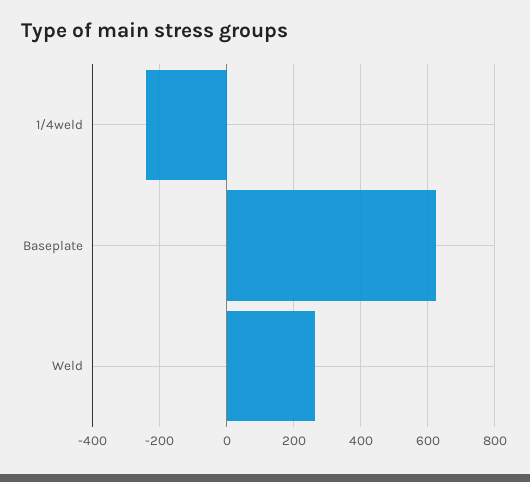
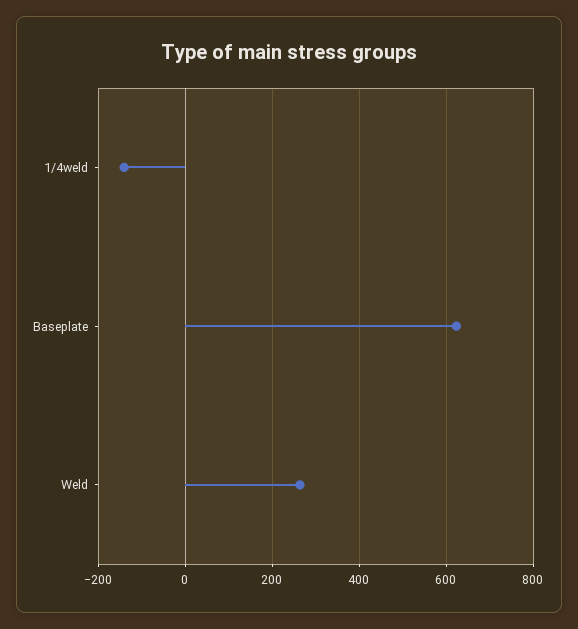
  {
-   "1/4weld": -240,
+   "1/4weld": -140,
    "Baseplate": 620,
    "Weld": 260
  }

